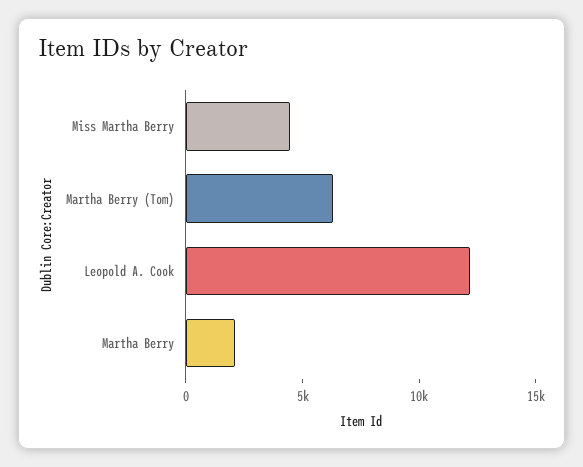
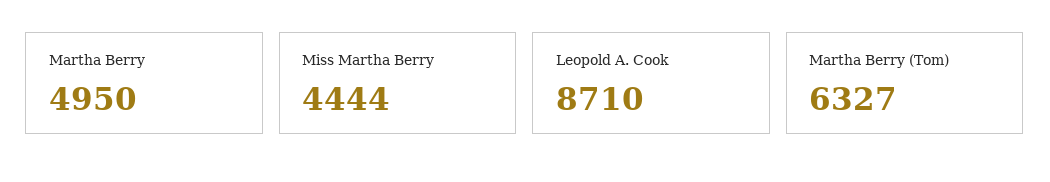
  {
    "Miss Martha Berry": 4444,
    "Martha Berry (Tom)": 6327,
-   "Leopold A. Cook": 12000,
+   "Leopold A. Cook": 8710,
-   "Martha Berry": 2000
+   "Martha Berry": 4950
  }

